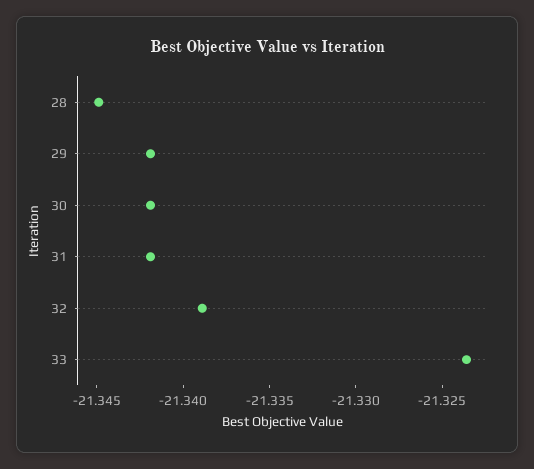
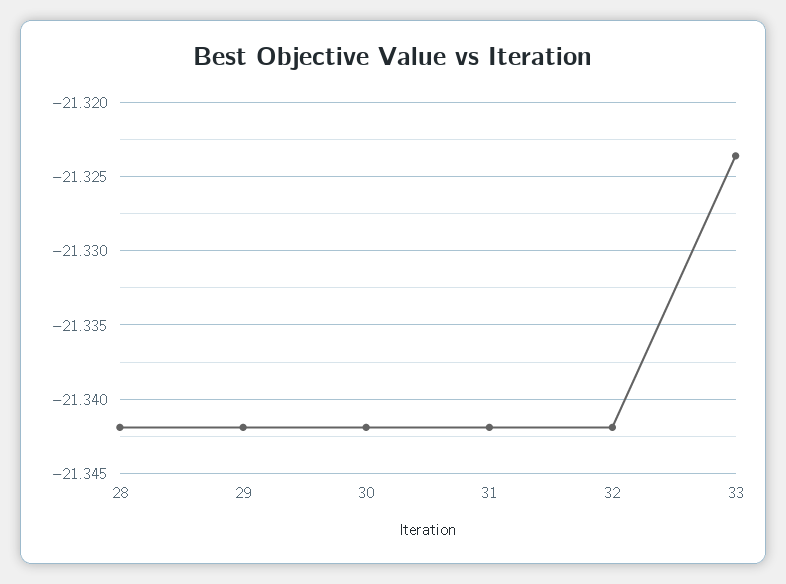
  {
-   "28": -21.345,
+   "28": -21.342,
    "29": -21.342,
    "30": -21.342,
    "31": -21.342,
-   "32": -21.339,
+   "32": -21.342,
    "33": -21.3235
  }

